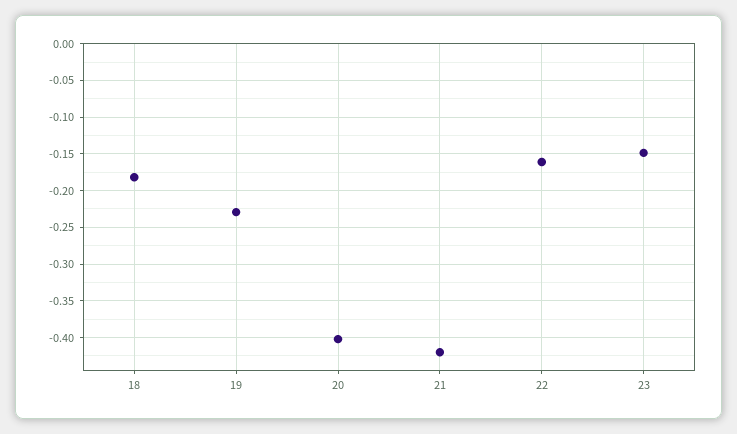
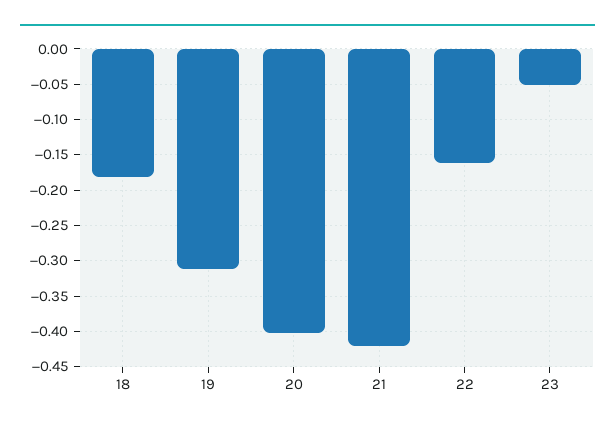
  {
    "18": -0.18,
-   "19": -0.23,
+   "19": -0.31,
    "20": -0.4,
    "21": -0.42,
    "22": -0.16,
-   "23": -0.15
+   "23": -0.05
  }

